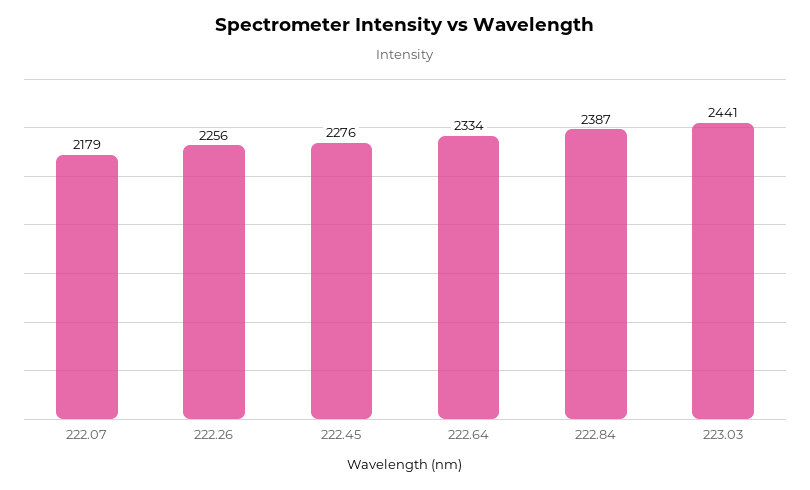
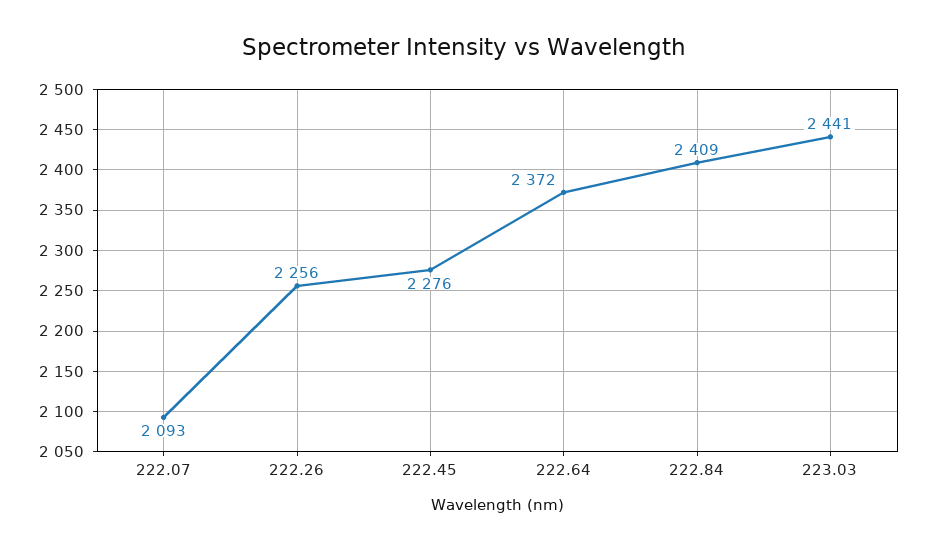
  {
-   "222.07": 2179,
+   "222.07": 2093,
    "222.26": 2256,
    "222.45": 2276,
-   "222.64": 2334,
+   "222.64": 2372,
-   "222.84": 2387,
+   "222.84": 2409,
    "223.03": 2441
  }

